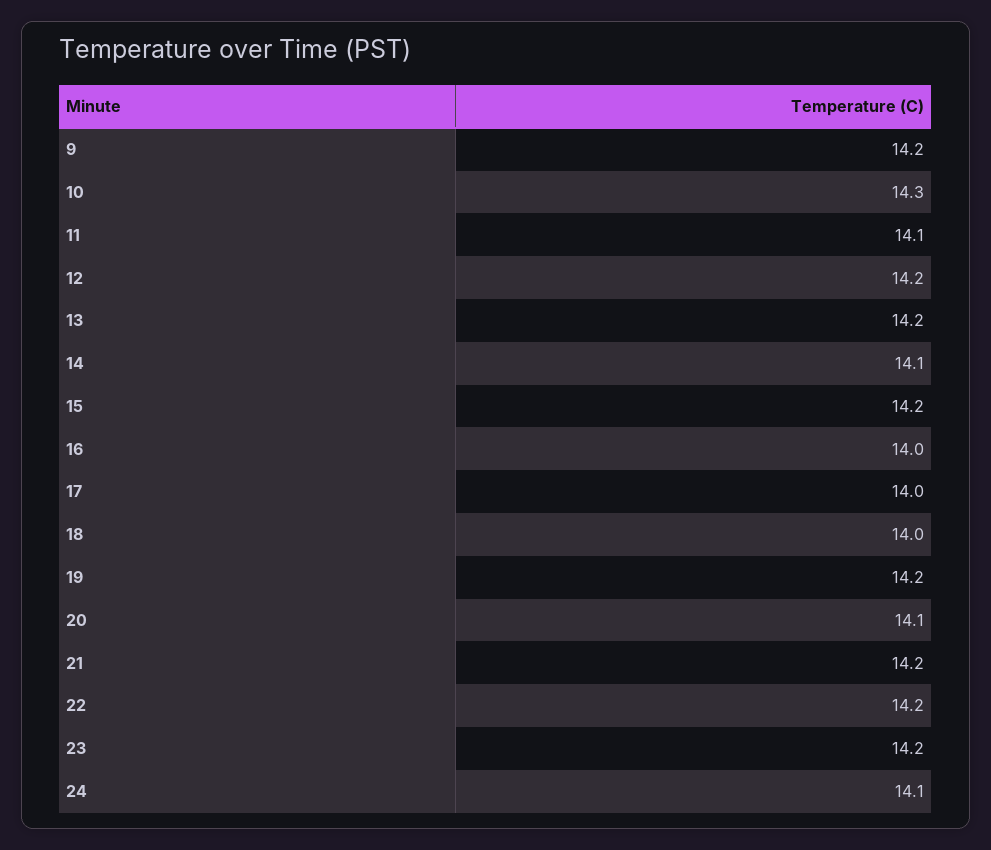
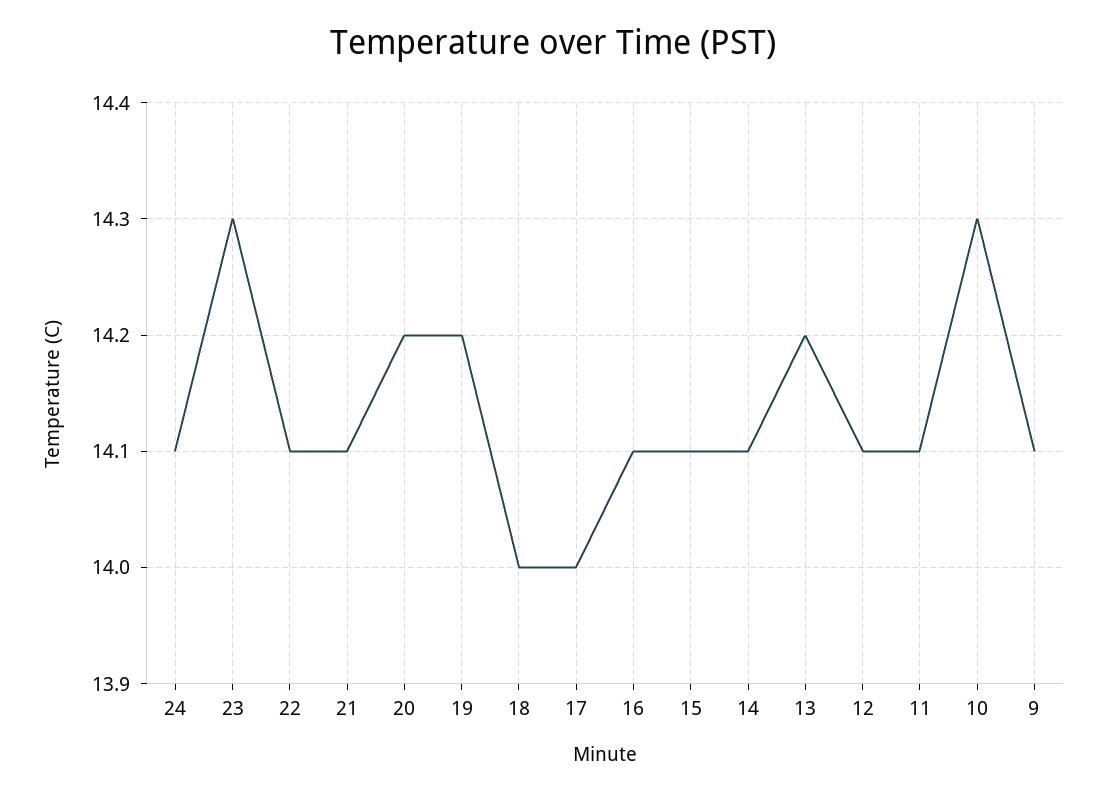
  {
-   "9": 14.2,
+   "9": 14.1,
    "10": 14.3,
    "11": 14.1,
-   "12": 14.2,
+   "12": 14.1,
    "13": 14.2,
    "14": 14.1,
-   "15": 14.2,
+   "15": 14.1,
-   "16": 14,
+   "16": 14.1,
    "17": 14,
    "18": 14,
    "19": 14.2,
-   "20": 14.1,
+   "20": 14.2,
-   "21": 14.2,
+   "21": 14.1,
-   "22": 14.2,
+   "22": 14.1,
-   "23": 14.2,
+   "23": 14.3,
    "24": 14.1
  }

